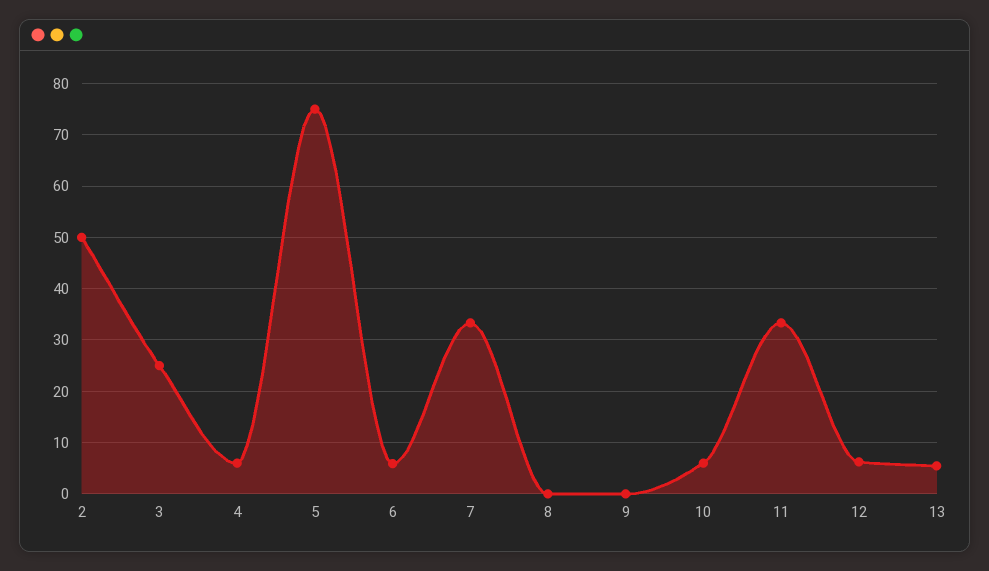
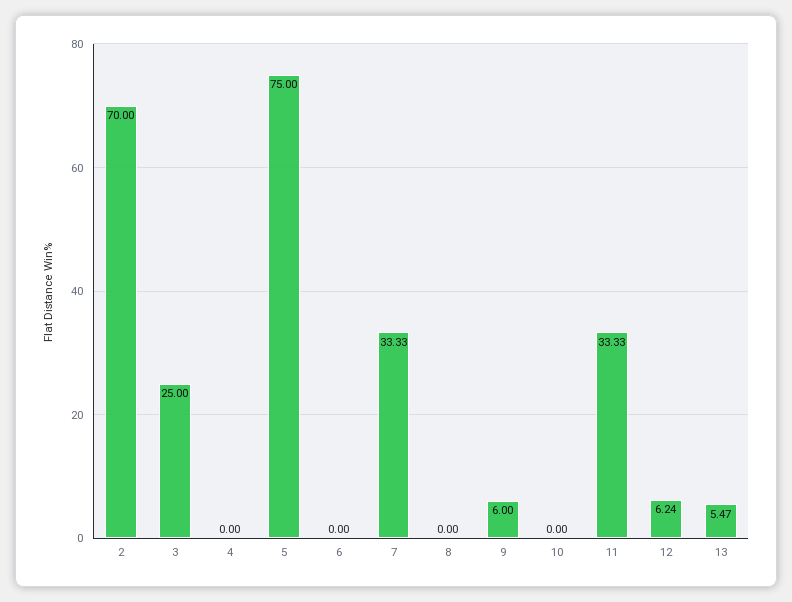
  {
-   "2": 50,
+   "2": 70,
    "3": 25,
-   "4": 6,
+   "4": 0,
    "5": 75,
-   "6": 6,
+   "6": 0,
    "7": 33.33,
    "8": 0,
-   "9": 0,
+   "9": 6,
-   "10": 6,
+   "10": 0,
    "11": 33.33,
    "12": 6.24,
    "13": 5.47
  }

